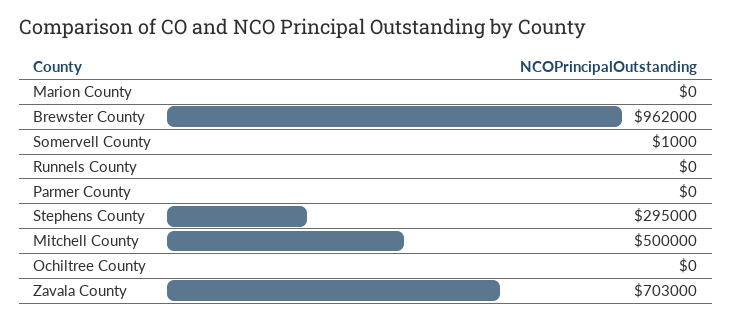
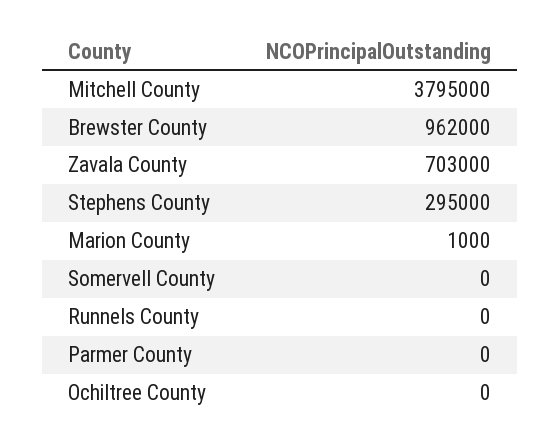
  {
-   "Marion County": 0,
+   "Marion County": 1000,
    "Brewster County": 962000,
-   "Somervell County": 1000,
+   "Somervell County": 0,
    "Runnels County": 0,
    "Parmer County": 0,
    "Stephens County": 295000,
-   "Mitchell County": 500000,
+   "Mitchell County": 3795000,
    "Ochiltree County": 0,
    "Zavala County": 703000
  }

